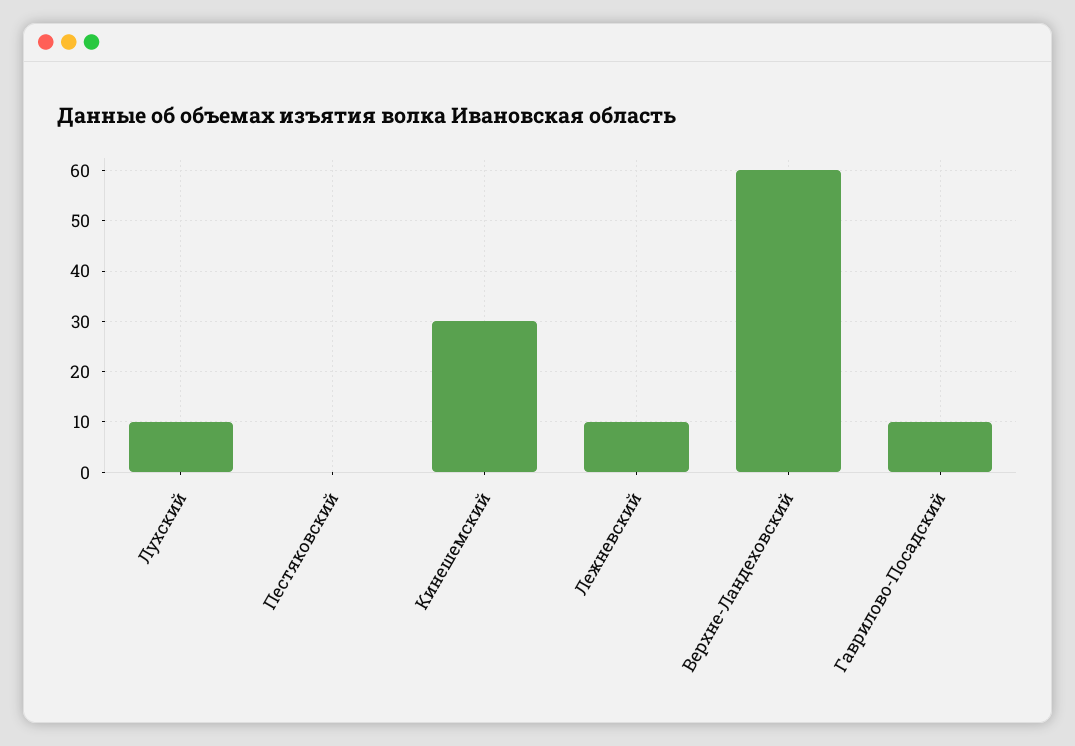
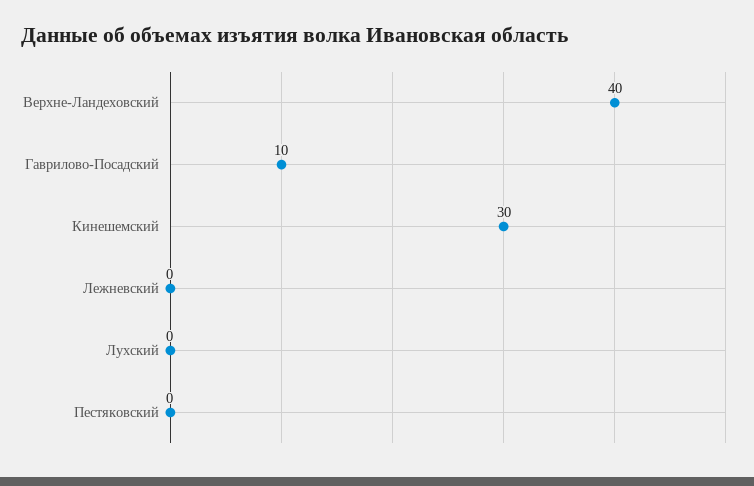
  {
-   "Лухский": 10,
+   "Лухский": 0,
    "Пестяковский": 0,
    "Кинешемский": 30,
-   "Лежневский": 10,
+   "Лежневский": 0,
-   "Верхне-Ландеховский": 60,
+   "Верхне-Ландеховский": 40,
    "Гаврилово-Посадский": 10
  }

